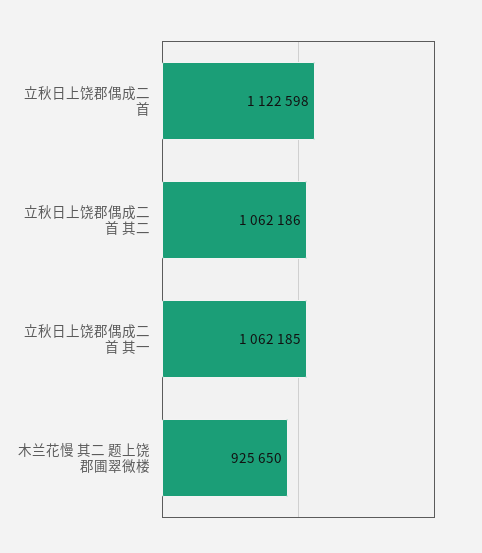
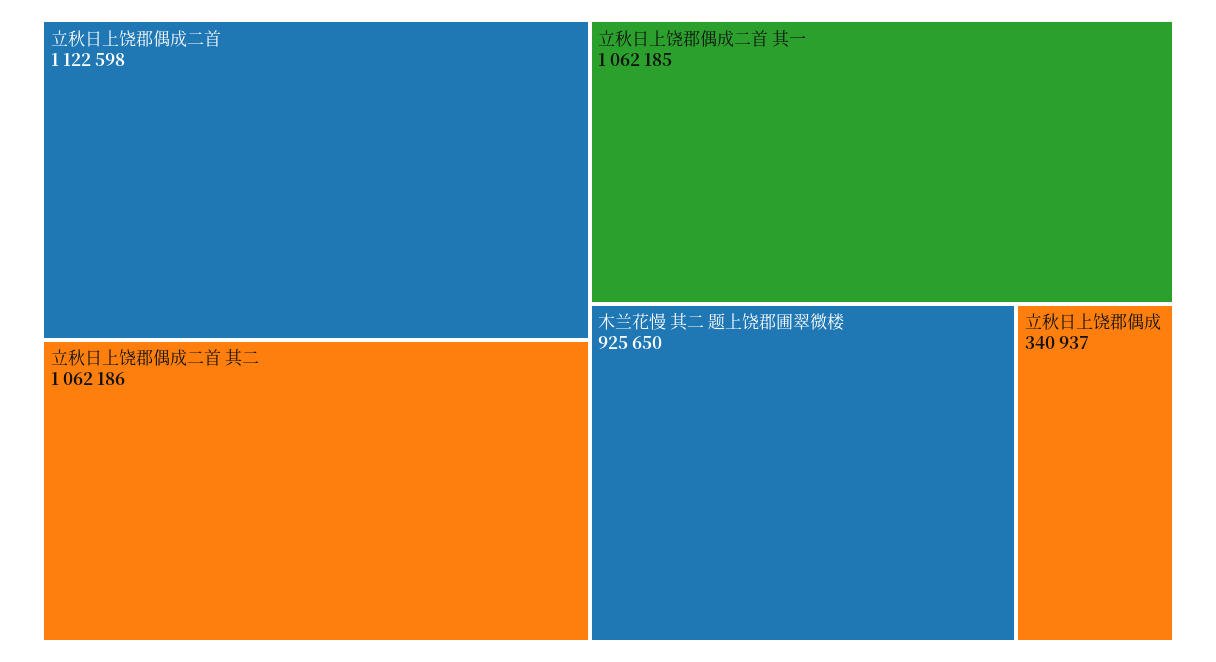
  {
    "立秋日上饶郡偶成二首": 1122598,
    "立秋日上饶郡偶成二首 其二": 1062186,
    "立秋日上饶郡偶成二首 其一": 1062185,
-   "木兰花慢 其二 题上饶郡圃翠微楼": 925650
+   "木兰花慢 其二 题上饶郡圃翠微楼": 925650,
+   "立秋日上饶郡偶成": 340937
  }

